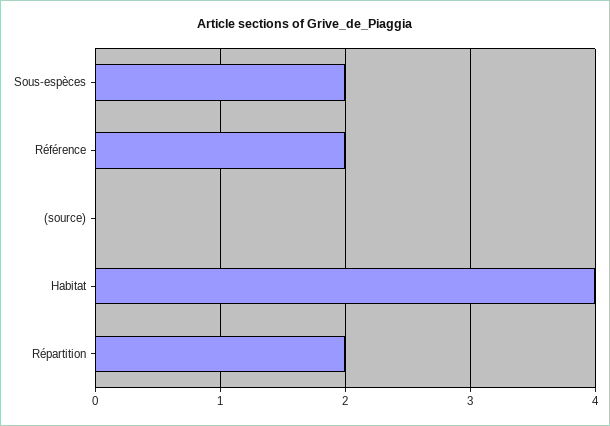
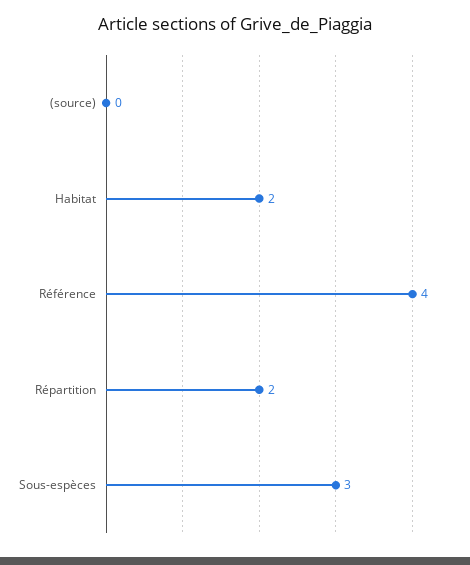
  {
-   "Sous-espèces": 2,
+   "Sous-espèces": 3,
-   "Référence": 2,
+   "Référence": 4,
    "(source)": 0,
-   "Habitat": 4,
+   "Habitat": 2,
    "Répartition": 2
  }

